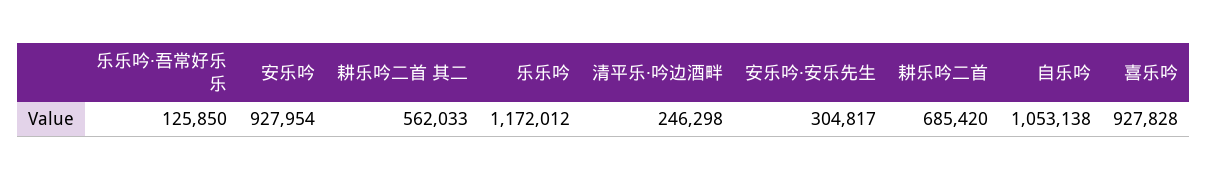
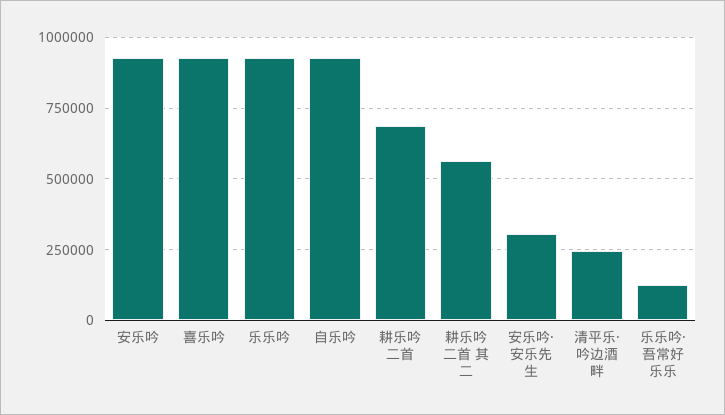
  {
    "乐乐吟·吾常好乐乐": 125850,
    "安乐吟": 927954,
    "耕乐吟二首 其二": 562033,
-   "乐乐吟": 1172012,
+   "乐乐吟": 925000,
    "清平乐·吟边酒畔": 246298,
    "安乐吟·安乐先生": 304817,
    "耕乐吟二首": 685420,
-   "自乐吟": 1053138,
+   "自乐吟": 925000,
    "喜乐吟": 927828
  }

